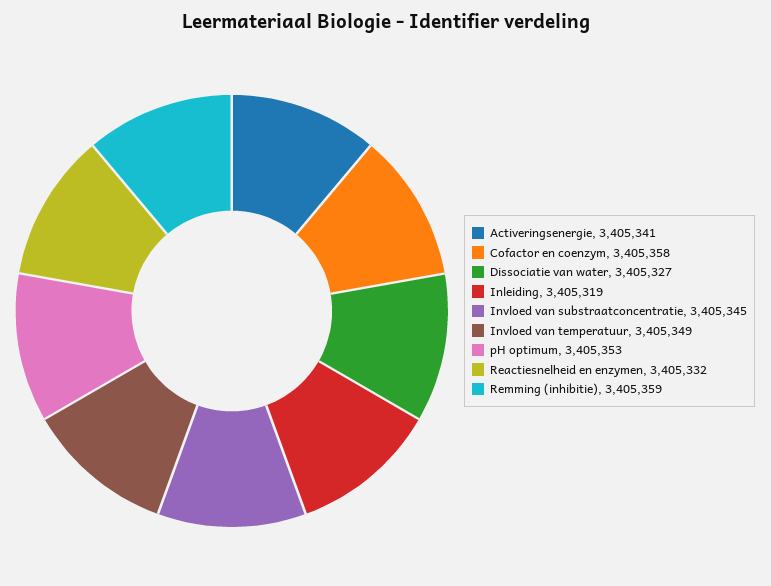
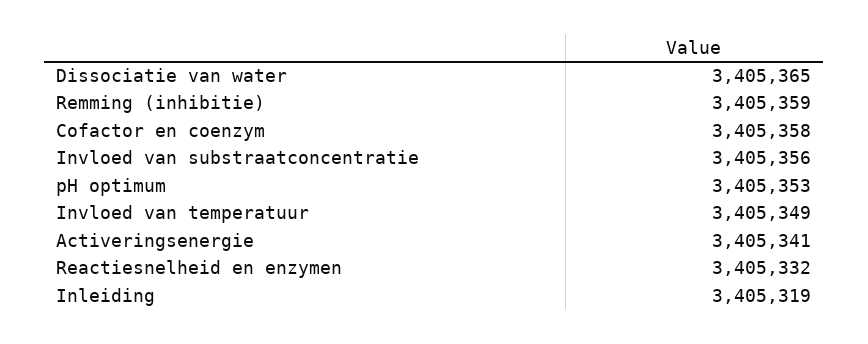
  {
    "Activeringsenergie": 3405341,
    "Cofactor en coenzym": 3405358,
-   "Dissociatie van water": 3405327,
+   "Dissociatie van water": 3405365,
    "Inleiding": 3405319,
-   "Invloed van substraatconcentratie": 3405345,
+   "Invloed van substraatconcentratie": 3405356,
    "Invloed van temperatuur": 3405349,
    "pH optimum": 3405353,
    "Reactiesnelheid en enzymen": 3405332,
    "Remming (inhibitie)": 3405359
  }

